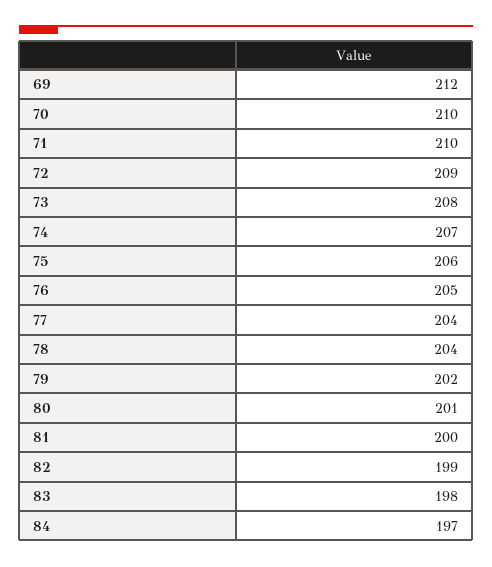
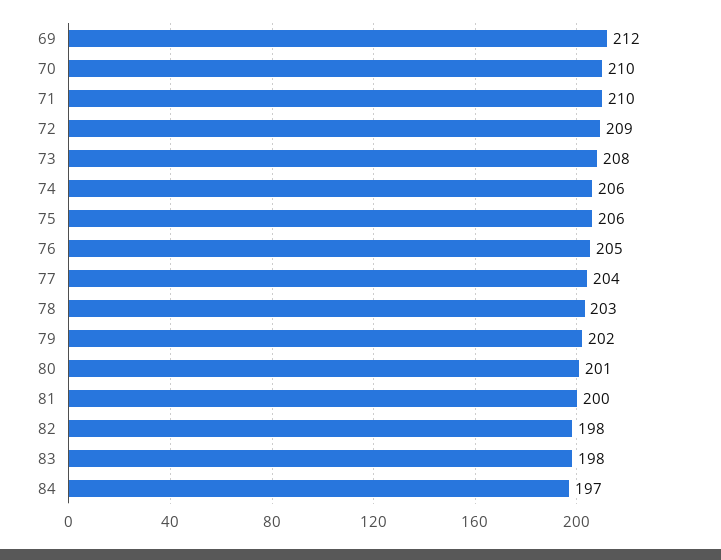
  {
    "69": 212,
    "70": 210,
    "71": 210,
    "72": 209,
    "73": 208,
-   "74": 207,
+   "74": 206,
    "75": 206,
    "76": 205,
    "77": 204,
-   "78": 204,
+   "78": 203,
    "79": 202,
    "80": 201,
    "81": 200,
-   "82": 199,
+   "82": 198,
    "83": 198,
    "84": 197
  }

